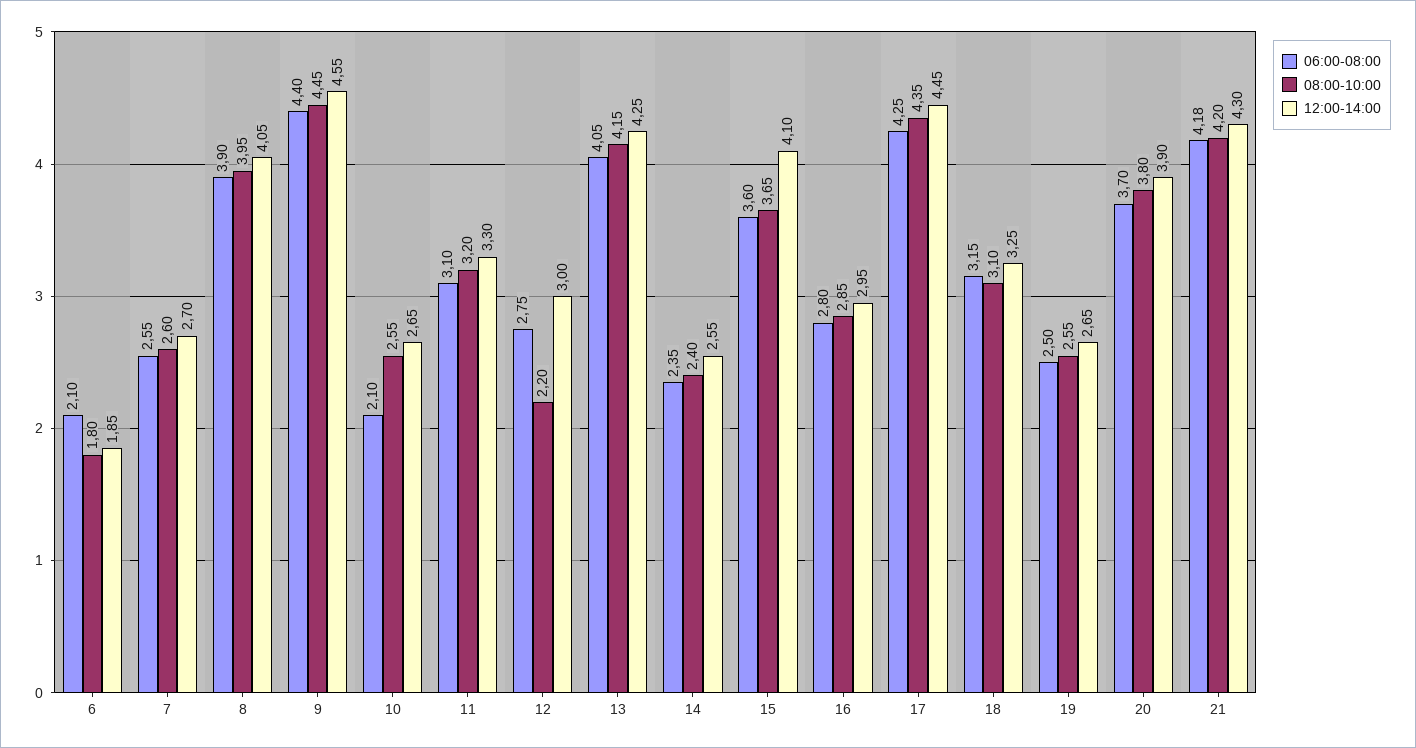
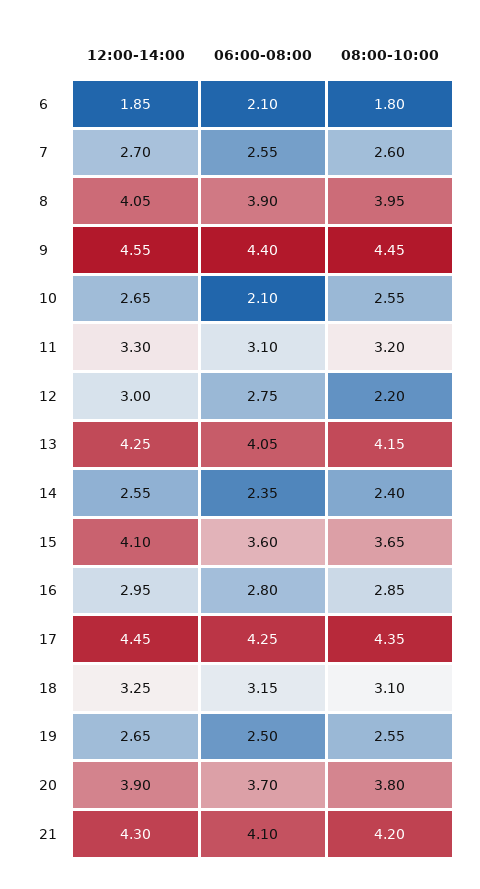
  {
    "06:00-08:00": {
      "6": 2.1,
      "7": 2.55,
      "8": 3.9,
      "9": 4.4,
      "10": 2.1,
      "11": 3.1,
      "12": 2.75,
      "13": 4.05,
      "14": 2.35,
      "15": 3.6,
      "16": 2.8,
      "17": 4.25,
      "18": 3.15,
      "19": 2.5,
      "20": 3.7,
-     "21": 4.18
+     "21": 4.1
    },
    "08:00-10:00": {
      "6": 1.8,
      "7": 2.6,
      "8": 3.95,
      "9": 4.45,
      "10": 2.55,
      "11": 3.2,
      "12": 2.2,
      "13": 4.15,
      "14": 2.4,
      "15": 3.65,
      "16": 2.85,
      "17": 4.35,
      "18": 3.1,
      "19": 2.55,
      "20": 3.8,
      "21": 4.2
    },
    "12:00-14:00": {
      "6": 1.85,
      "7": 2.7,
      "8": 4.05,
      "9": 4.55,
      "10": 2.65,
      "11": 3.3,
      "12": 3,
      "13": 4.25,
      "14": 2.55,
      "15": 4.1,
      "16": 2.95,
      "17": 4.45,
      "18": 3.25,
      "19": 2.65,
      "20": 3.9,
      "21": 4.3
    }
  }

